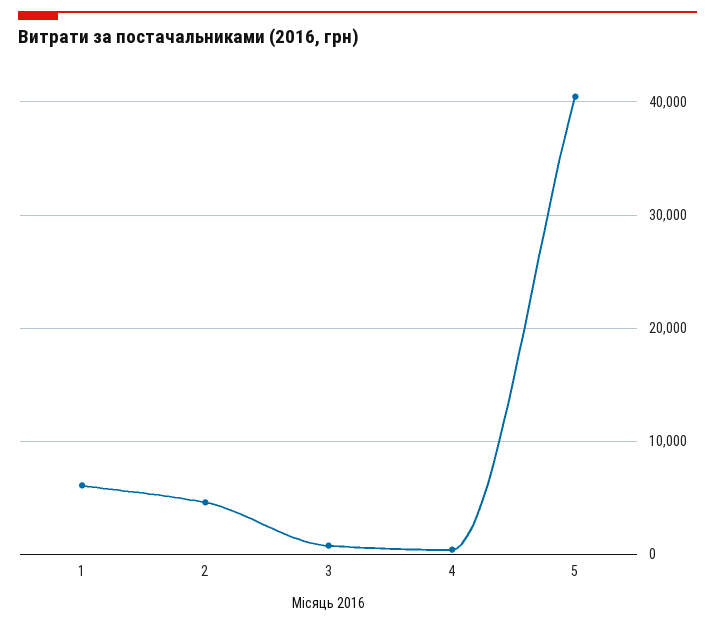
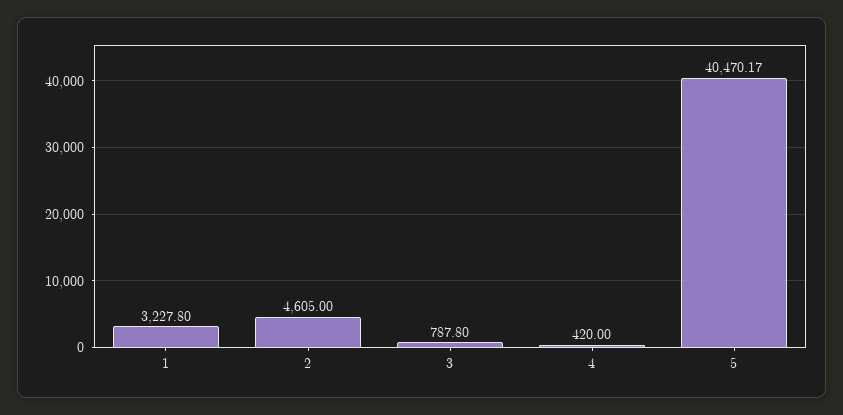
  {
-   "1": 6000,
+   "1": 3227.8,
    "2": 4605,
    "3": 787.8,
    "4": 420,
    "5": 40470.17
  }

